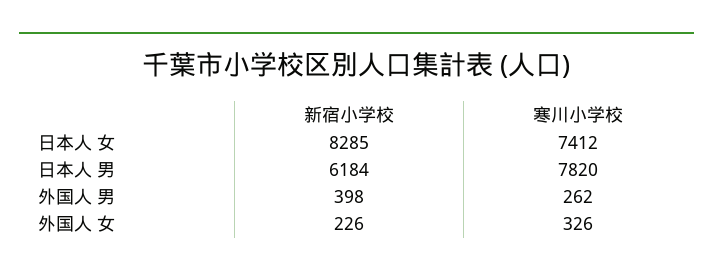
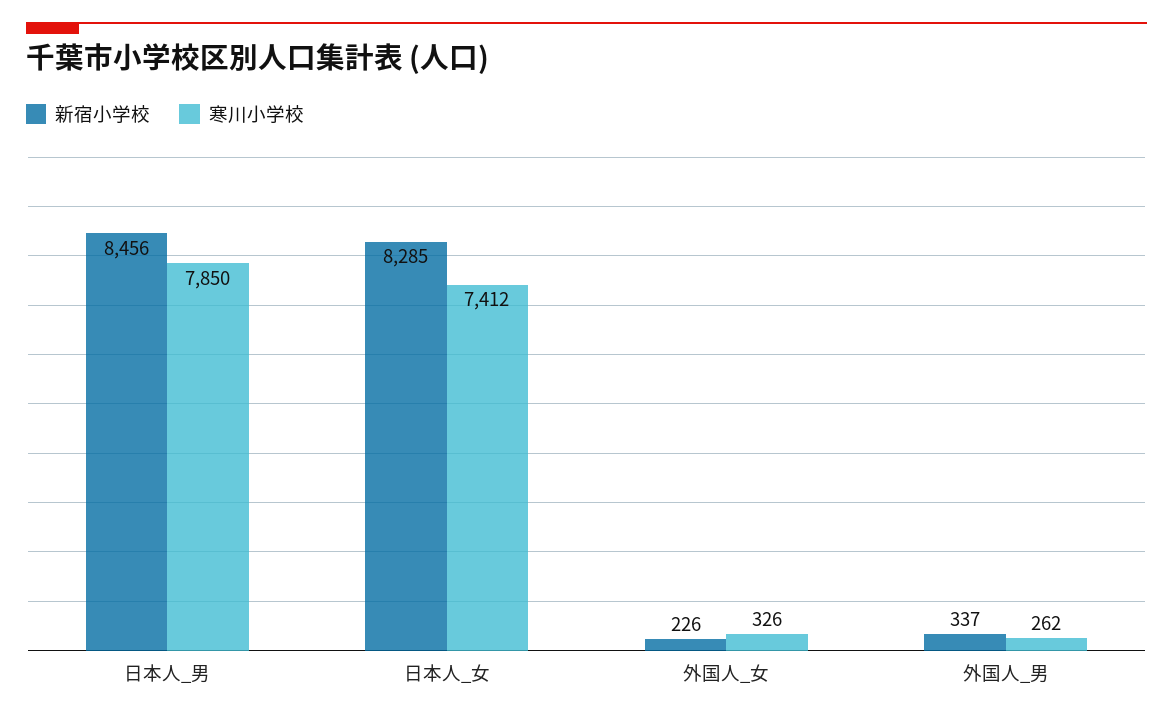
  {
    "新宿小学校": {
      "日本人 女": 8285,
-     "日本人 男": 6184,
+     "日本人 男": 8456,
-     "外国人 男": 398,
+     "外国人 男": 337,
      "外国人 女": 226
    },
    "寒川小学校": {
      "日本人 女": 7412,
-     "日本人 男": 7820,
+     "日本人 男": 7850,
      "外国人 男": 262,
      "外国人 女": 326
    }
  }

